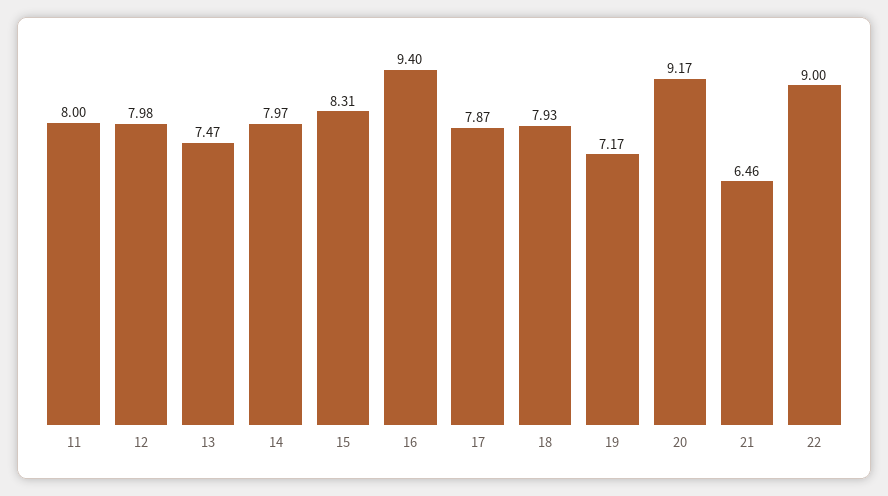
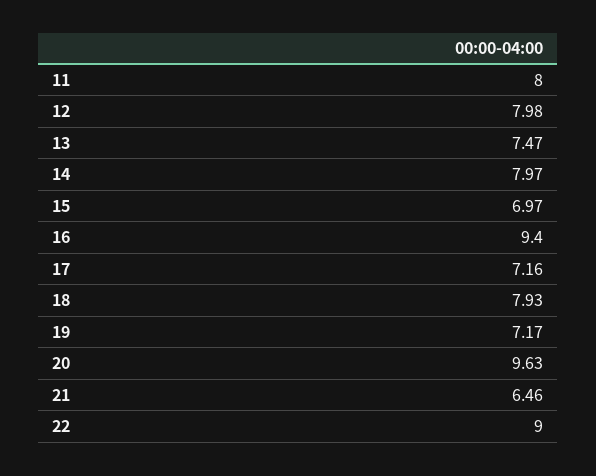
  {
    "11": 8,
    "12": 7.98,
    "13": 7.47,
    "14": 7.97,
-   "15": 8.31,
+   "15": 6.97,
    "16": 9.4,
-   "17": 7.87,
+   "17": 7.16,
    "18": 7.93,
    "19": 7.17,
-   "20": 9.17,
+   "20": 9.63,
    "21": 6.46,
    "22": 9
  }

